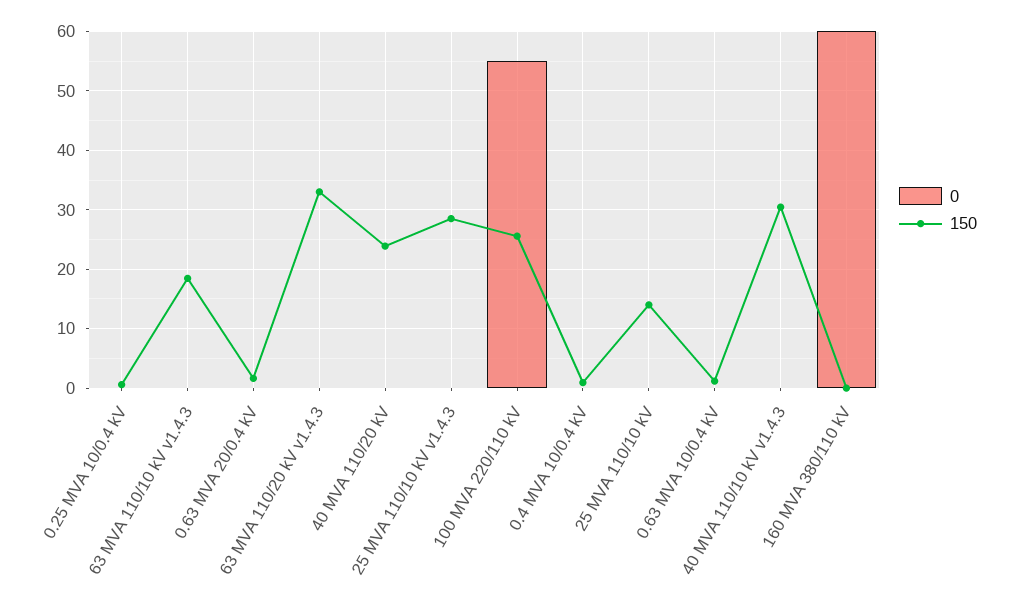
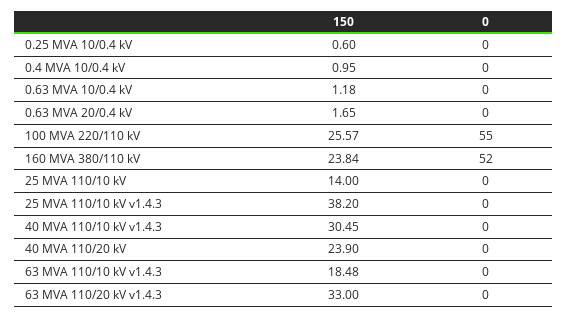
  {
    "0": {
      "0.25 MVA 10/0.4 kV": 0,
      "63 MVA 110/10 kV v1.4.3": 0,
      "0.63 MVA 20/0.4 kV": 0,
      "63 MVA 110/20 kV v1.4.3": 0,
      "40 MVA 110/20 kV": 0,
      "25 MVA 110/10 kV v1.4.3": 0,
      "100 MVA 220/110 kV": 55,
      "0.4 MVA 10/0.4 kV": 0,
      "25 MVA 110/10 kV": 0,
      "0.63 MVA 10/0.4 kV": 0,
      "40 MVA 110/10 kV v1.4.3": 0,
-     "160 MVA 380/110 kV": 60
+     "160 MVA 380/110 kV": 52
    },
    "150": {
      "0.25 MVA 10/0.4 kV": 0.6,
      "63 MVA 110/10 kV v1.4.3": 18.48,
      "0.63 MVA 20/0.4 kV": 1.65,
      "63 MVA 110/20 kV v1.4.3": 33,
      "40 MVA 110/20 kV": 23.9,
-     "25 MVA 110/10 kV v1.4.3": 28,
+     "25 MVA 110/10 kV v1.4.3": 38.2,
      "100 MVA 220/110 kV": 25.57,
      "0.4 MVA 10/0.4 kV": 0.95,
      "25 MVA 110/10 kV": 14,
      "0.63 MVA 10/0.4 kV": 1.18,
      "40 MVA 110/10 kV v1.4.3": 30.45,
-     "160 MVA 380/110 kV": 0
+     "160 MVA 380/110 kV": 23.84
    }
  }

